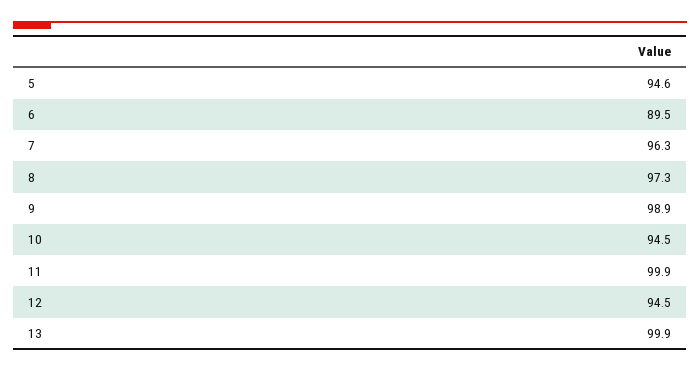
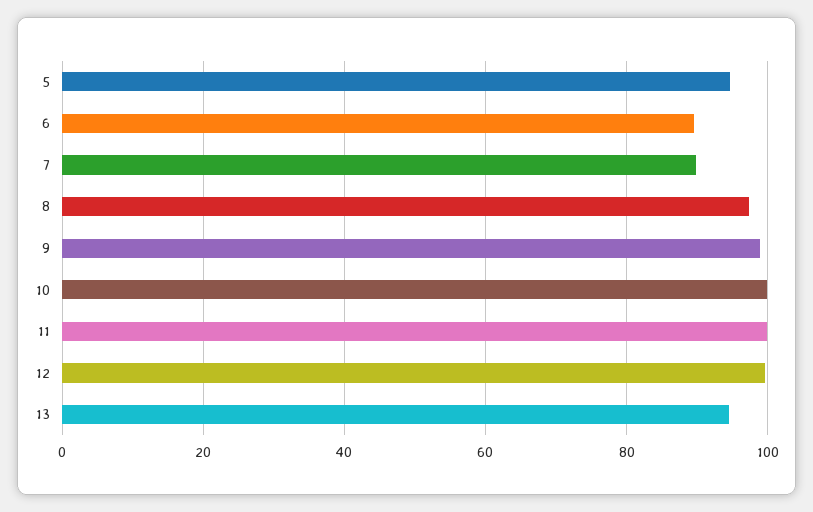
  {
    "5": 94.6,
    "6": 89.5,
-   "7": 96.3,
+   "7": 90,
    "8": 97.3,
    "9": 98.9,
-   "10": 94.5,
+   "10": 100,
    "11": 99.9,
-   "12": 94.5,
+   "12": 100,
-   "13": 99.9
+   "13": 94
  }

